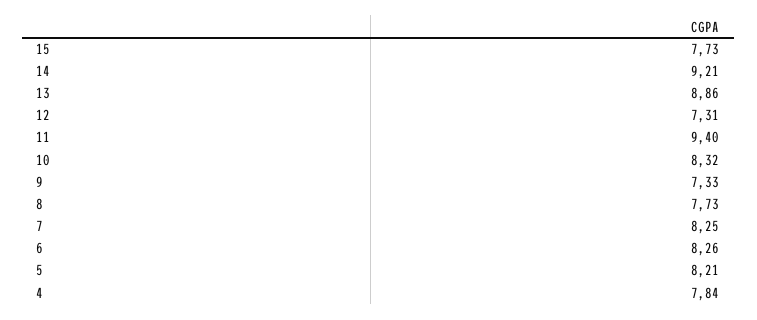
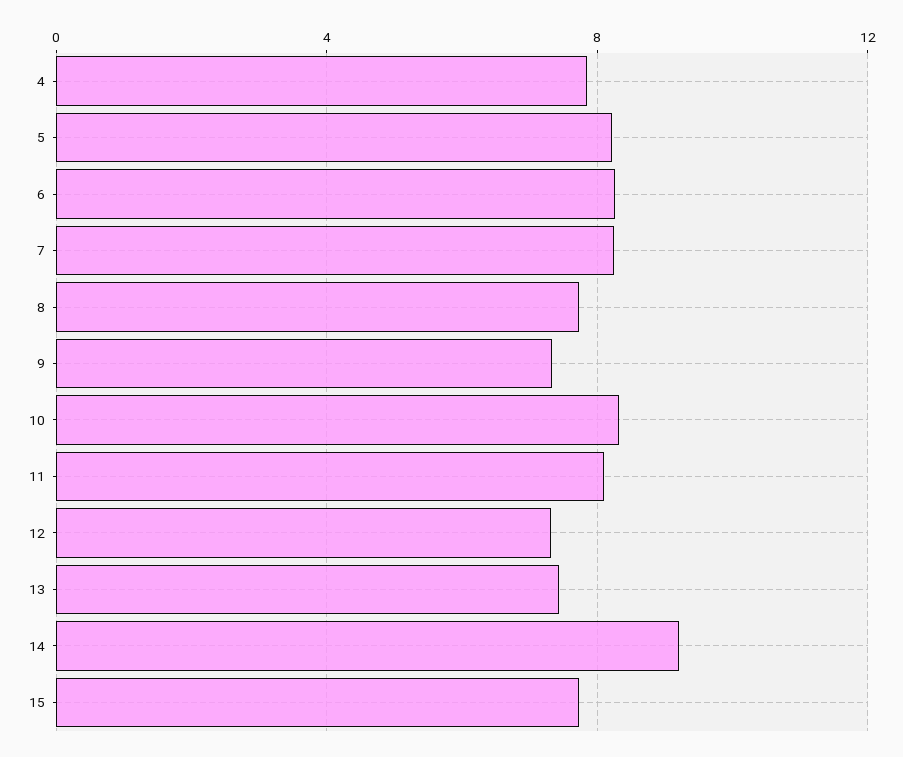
  {
    "15": 7.73,
    "14": 9.21,
-   "13": 8.86,
+   "13": 7.5,
    "12": 7.31,
-   "11": 9.4,
+   "11": 8,
    "10": 8.32,
    "9": 7.33,
    "8": 7.73,
    "7": 8.25,
    "6": 8.26,
    "5": 8.21,
    "4": 7.84
  }

